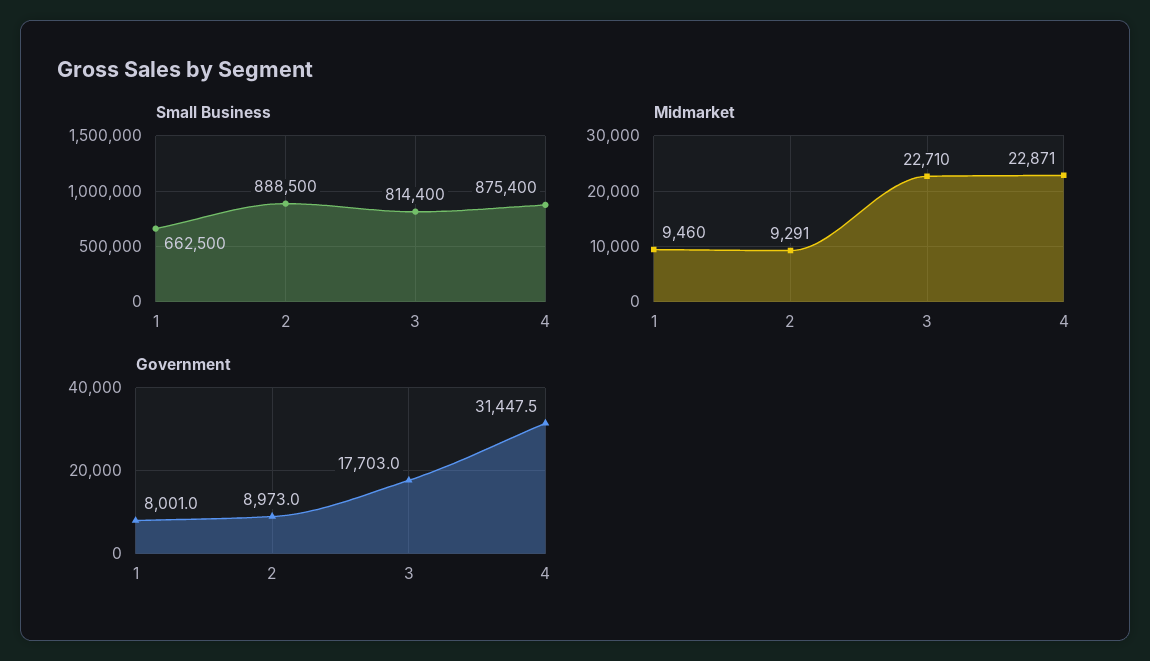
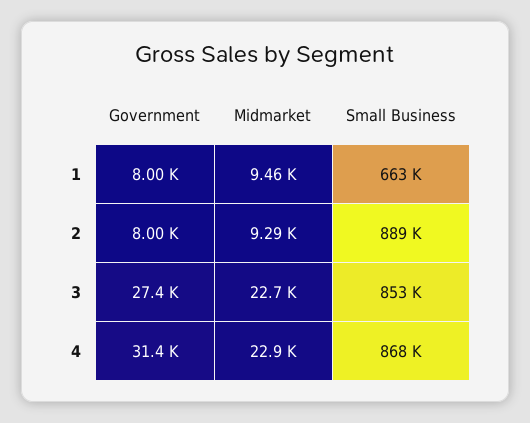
  {
    "Small Business": {
      "1": 662500,
      "2": 888500,
-     "3": 814400,
+     "3": 853000,
-     "4": 875400
+     "4": 868000
    },
    "Midmarket": {
      "1": 9460,
      "2": 9291,
      "3": 22710,
      "4": 22871
    },
    "Government": {
      "1": 8001,
-     "2": 8973,
+     "2": 8000,
-     "3": 17703,
+     "3": 27400,
      "4": 31447.5
    }
  }

